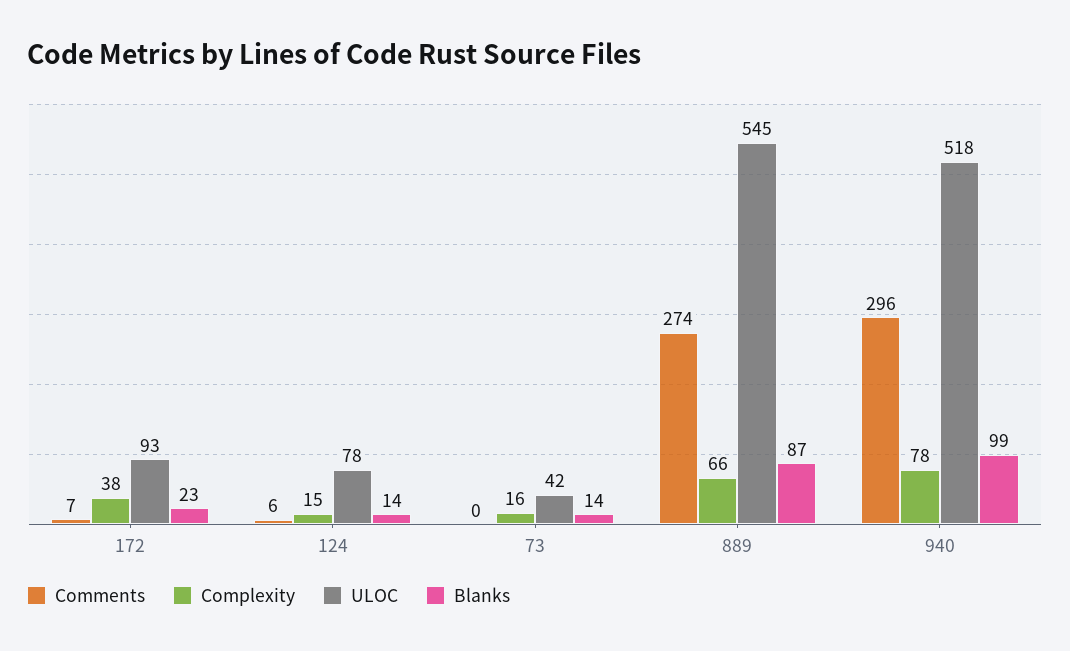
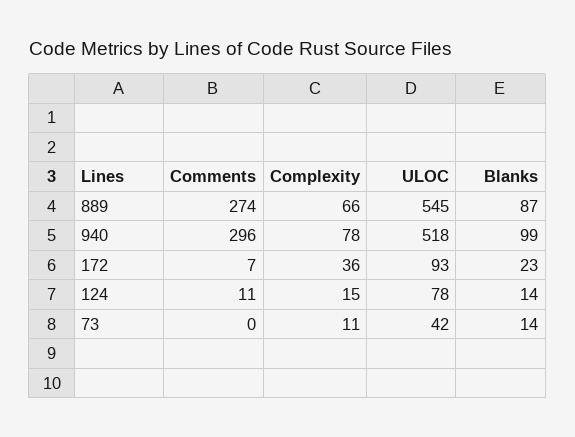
  {
    "Comments": {
      "172": 7,
-     "124": 6,
+     "124": 11,
      "73": 0,
      "889": 274,
      "940": 296
    },
    "Complexity": {
-     "172": 38,
+     "172": 36,
      "124": 15,
-     "73": 16,
+     "73": 11,
      "889": 66,
      "940": 78
    },
    "ULOC": {
      "172": 93,
      "124": 78,
      "73": 42,
      "889": 545,
      "940": 518
    },
    "Blanks": {
      "172": 23,
      "124": 14,
      "73": 14,
      "889": 87,
      "940": 99
    }
  }

